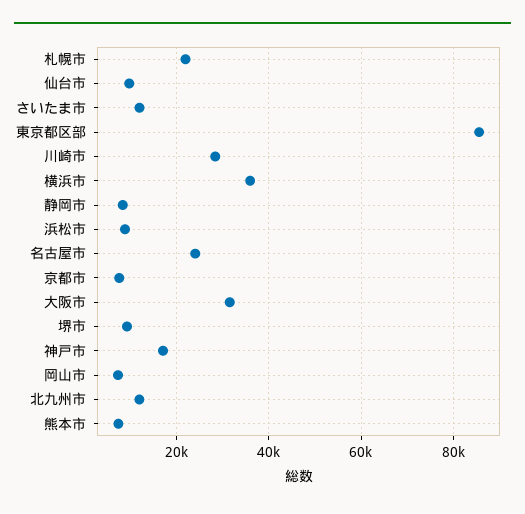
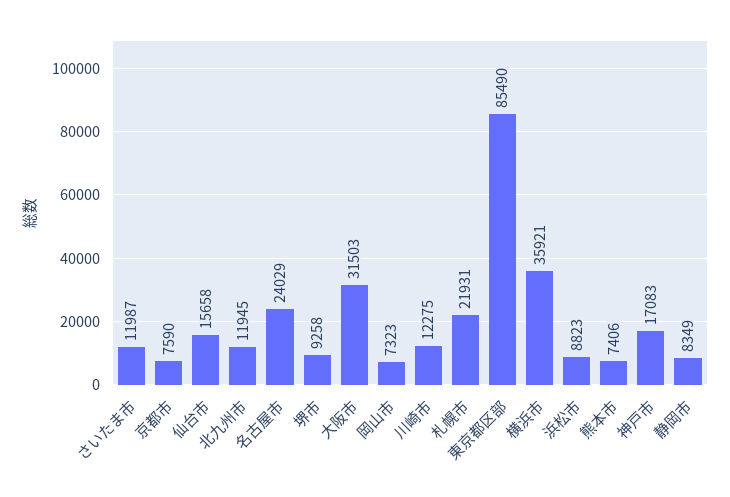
  {
    "札幌市": 21931,
-   "仙台市": 10000,
+   "仙台市": 15658,
    "さいたま市": 11987,
    "東京都区部": 85490,
-   "川崎市": 28000,
+   "川崎市": 12275,
    "横浜市": 35921,
    "静岡市": 8349,
    "浜松市": 8823,
    "名古屋市": 24029,
    "京都市": 7590,
    "大阪市": 31503,
    "堺市": 9258,
    "神戸市": 17083,
    "岡山市": 7323,
    "北九州市": 11945,
    "熊本市": 7406
  }

